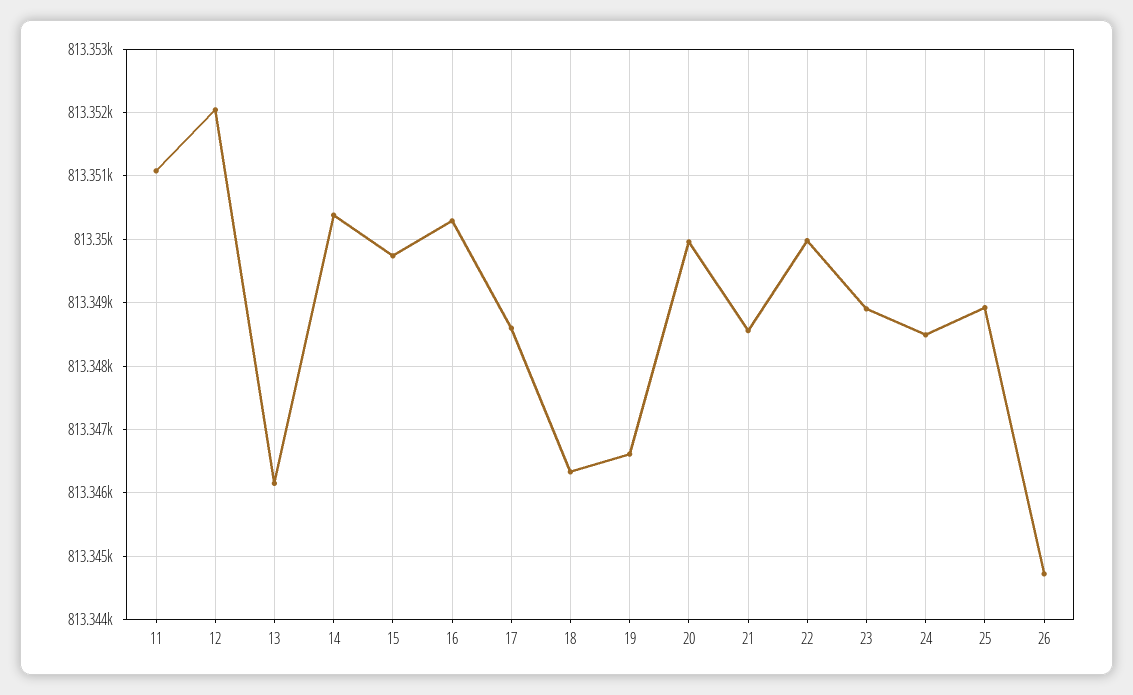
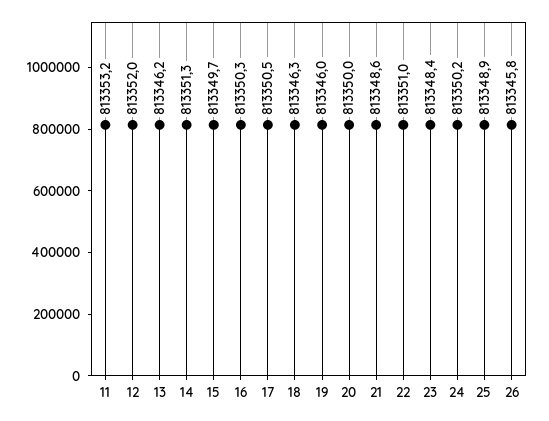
  {
-   "11": 813351.1,
+   "11": 813353.2,
    "12": 813352,
    "13": 813346.2,
-   "14": 813350.4,
+   "14": 813351.3,
    "15": 813349.7,
    "16": 813350.3,
-   "17": 813348.6,
+   "17": 813350.5,
    "18": 813346.3,
-   "19": 813346.6,
+   "19": 813346,
    "20": 813350,
    "21": 813348.6,
-   "22": 813350,
+   "22": 813351,
-   "23": 813348.9,
+   "23": 813348.4,
-   "24": 813348.5,
+   "24": 813350.2,
    "25": 813348.9,
-   "26": 813344.7
+   "26": 813345.8
  }

